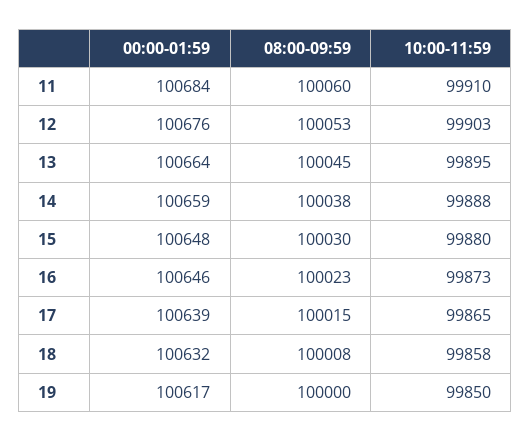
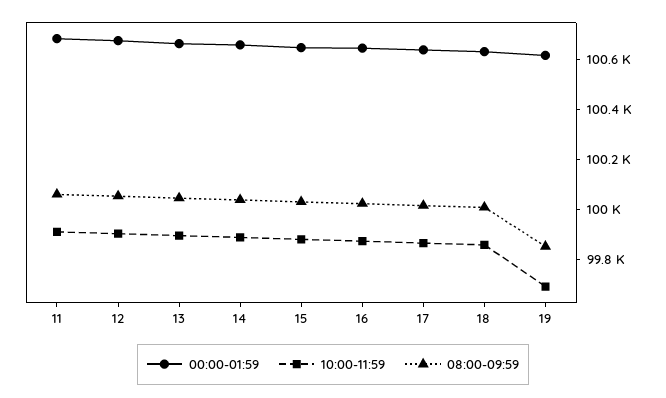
  {
    "00:00-01:59": {
      "11": 100684,
      "12": 100676,
      "13": 100664,
      "14": 100659,
      "15": 100648,
      "16": 100646,
      "17": 100639,
      "18": 100632,
      "19": 100617
    },
    "08:00-09:59": {
      "11": 100060,
      "12": 100053,
      "13": 100045,
      "14": 100038,
      "15": 100030,
      "16": 100023,
      "17": 100015,
      "18": 100008,
-     "19": 100000
+     "19": 99850
    },
    "10:00-11:59": {
      "11": 99910,
      "12": 99903,
      "13": 99895,
      "14": 99888,
      "15": 99880,
      "16": 99873,
      "17": 99865,
      "18": 99858,
-     "19": 99850
+     "19": 99700
    }
  }

